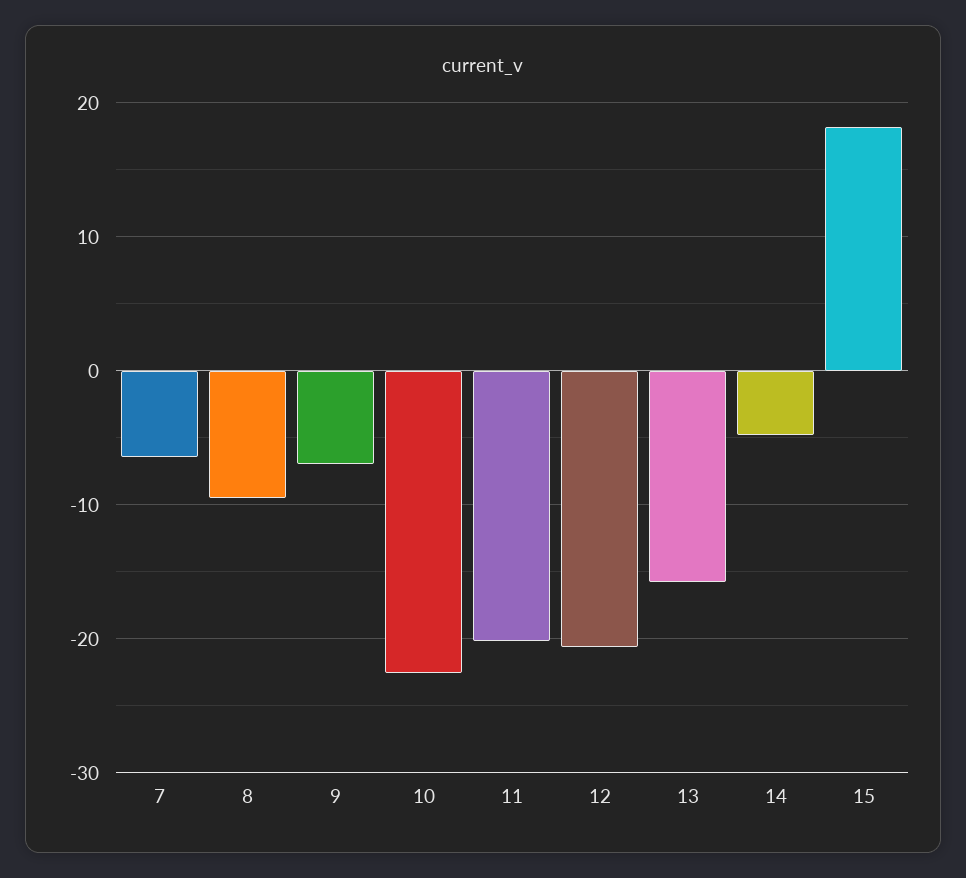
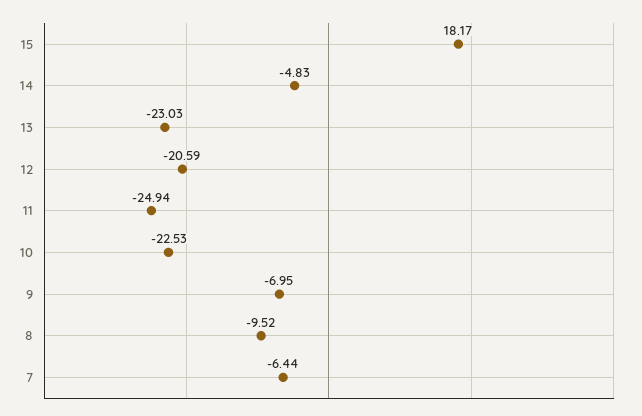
  {
    "7": -6.44,
    "8": -9.52,
    "9": -6.95,
    "10": -22.53,
-   "11": -20,
+   "11": -24.94,
    "12": -20.59,
-   "13": -16,
+   "13": -23.03,
    "14": -4.83,
    "15": 18.17
  }

